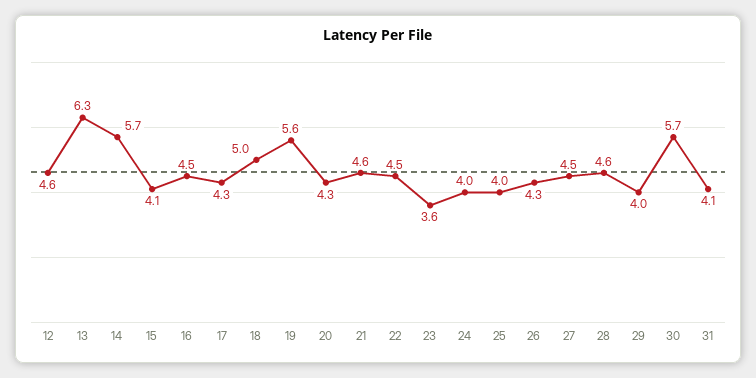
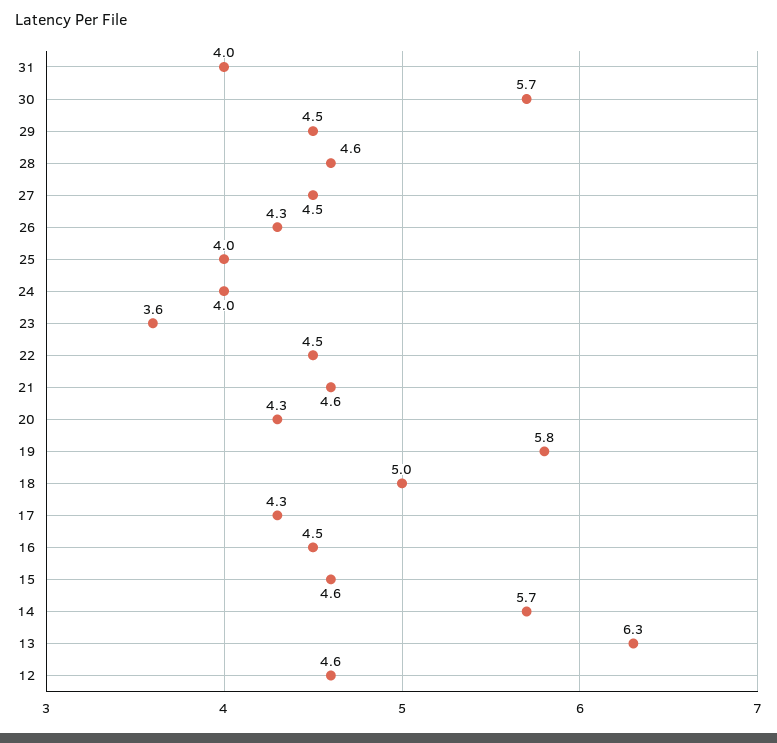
  {
    "12": 4.6,
    "13": 6.3,
    "14": 5.7,
-   "15": 4.1,
+   "15": 4.6,
    "16": 4.5,
    "17": 4.3,
    "18": 5,
-   "19": 5.6,
+   "19": 5.8,
    "20": 4.3,
    "21": 4.6,
    "22": 4.5,
    "23": 3.6,
    "24": 4,
    "25": 4,
    "26": 4.3,
    "27": 4.5,
    "28": 4.6,
-   "29": 4,
+   "29": 4.5,
    "30": 5.7,
-   "31": 4.1
+   "31": 4
  }

